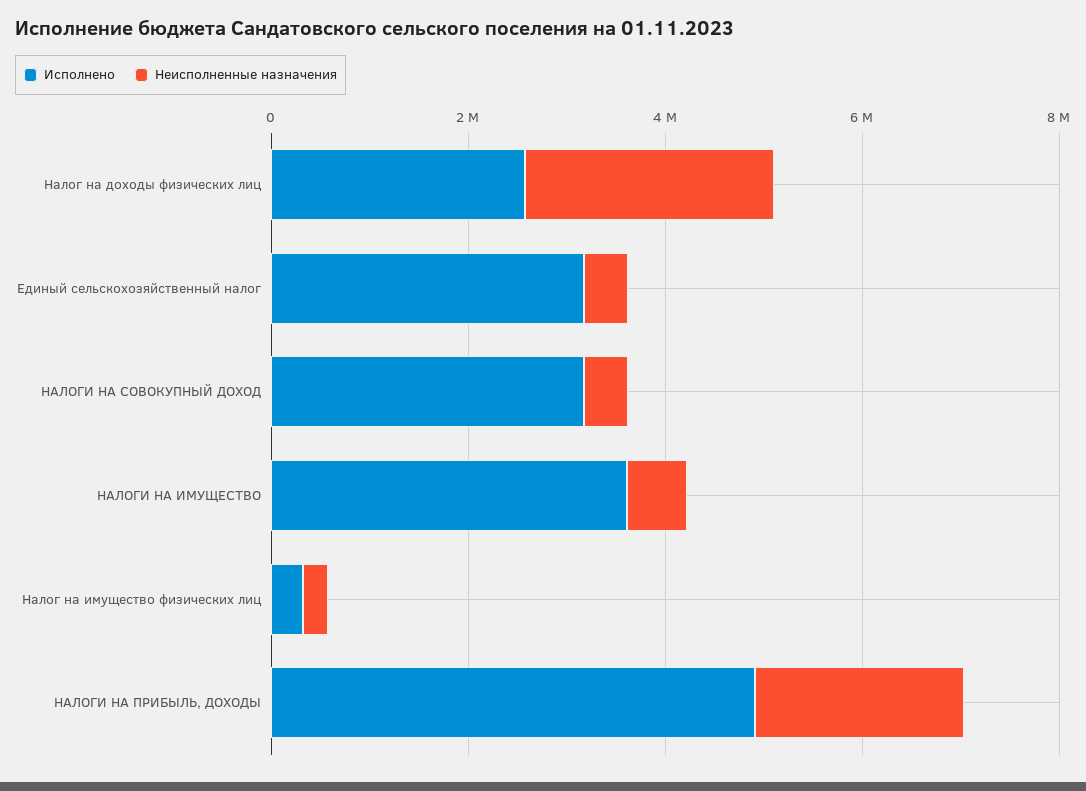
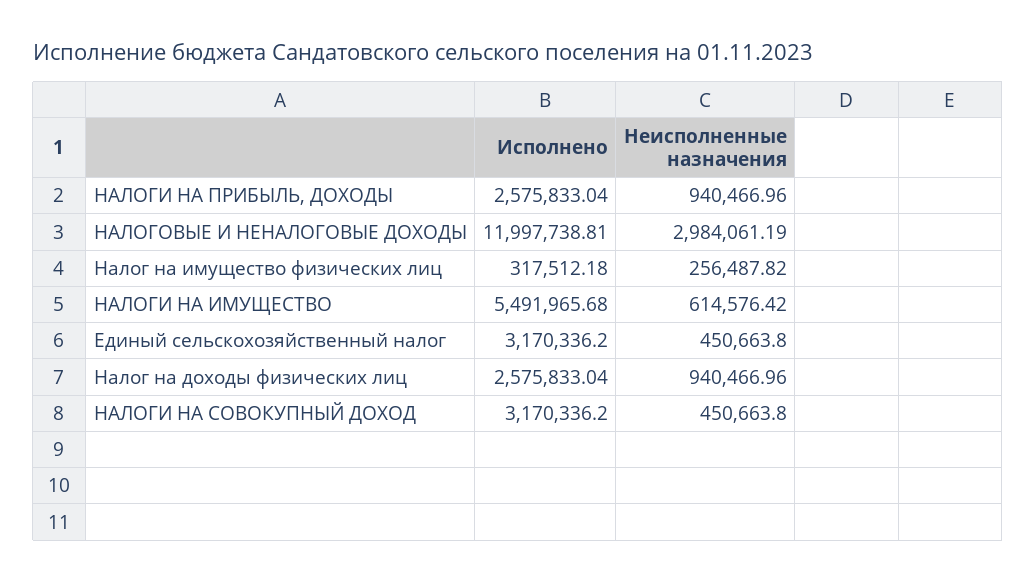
  {
    "Исполнено": {
      "Налог на доходы физических лиц": 2575833.04,
      "Единый сельскохозяйственный налог": 3170336.2,
      "НАЛОГИ НА СОВОКУПНЫЙ ДОХОД": 3170336.2,
-     "НАЛОГИ НА ИМУЩЕСТВО": 3500000,
+     "НАЛОГИ НА ИМУЩЕСТВО": 5491965.68,
      "Налог на имущество физических лиц": 317512.18,
-     "НАЛОГИ НА ПРИБЫЛЬ, ДОХОДЫ": 5000000
+     "НАЛОГИ НА ПРИБЫЛЬ, ДОХОДЫ": 2575833.04,
+     "НАЛОГОВЫЕ И НЕНАЛОГОВЫЕ ДОХОДЫ": 11997738.81
    },
    "Неисполненные назначения": {
-     "Налог на доходы физических лиц": 2500000,
+     "Налог на доходы физических лиц": 940466.96,
      "Единый сельскохозяйственный налог": 450663.8,
      "НАЛОГИ НА СОВОКУПНЫЙ ДОХОД": 450663.8,
      "НАЛОГИ НА ИМУЩЕСТВО": 614576.42,
      "Налог на имущество физических лиц": 256487.82,
-     "НАЛОГИ НА ПРИБЫЛЬ, ДОХОДЫ": 2000000
+     "НАЛОГИ НА ПРИБЫЛЬ, ДОХОДЫ": 940466.96,
+     "НАЛОГОВЫЕ И НЕНАЛОГОВЫЕ ДОХОДЫ": 2984061.19
    }
  }

